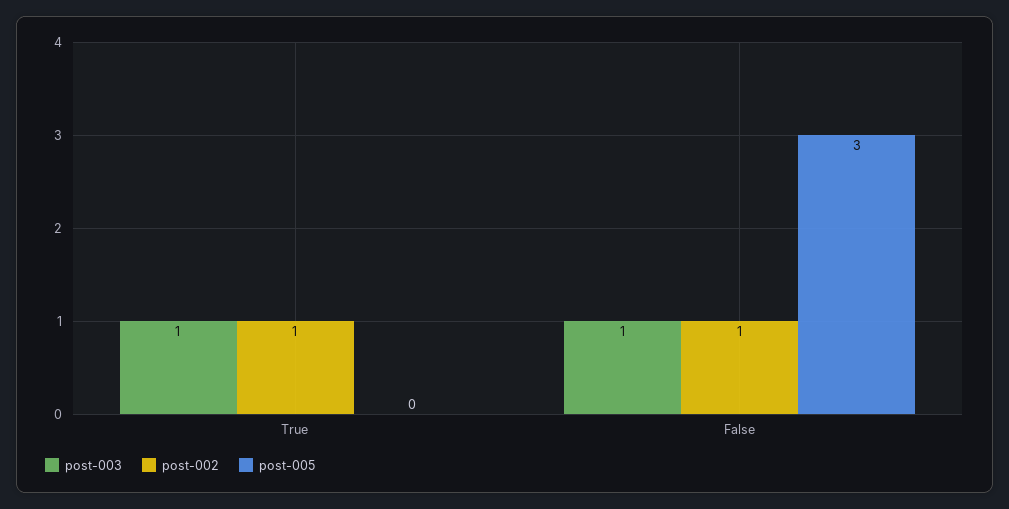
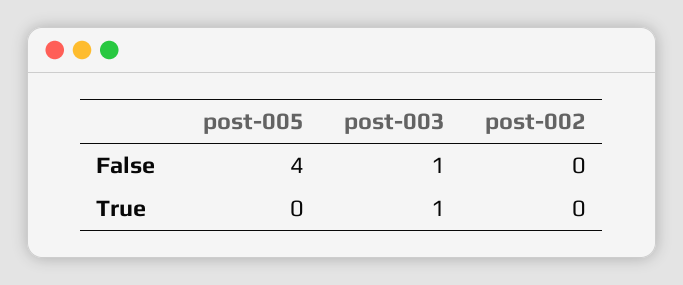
  {
    "post-003": {
      "True": 1,
      "False": 1
    },
    "post-002": {
-     "True": 1,
+     "True": 0,
-     "False": 1
+     "False": 0
    },
    "post-005": {
      "True": 0,
-     "False": 3
+     "False": 4
    }
  }

